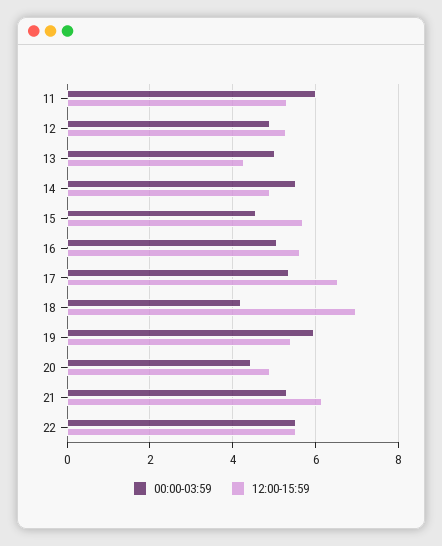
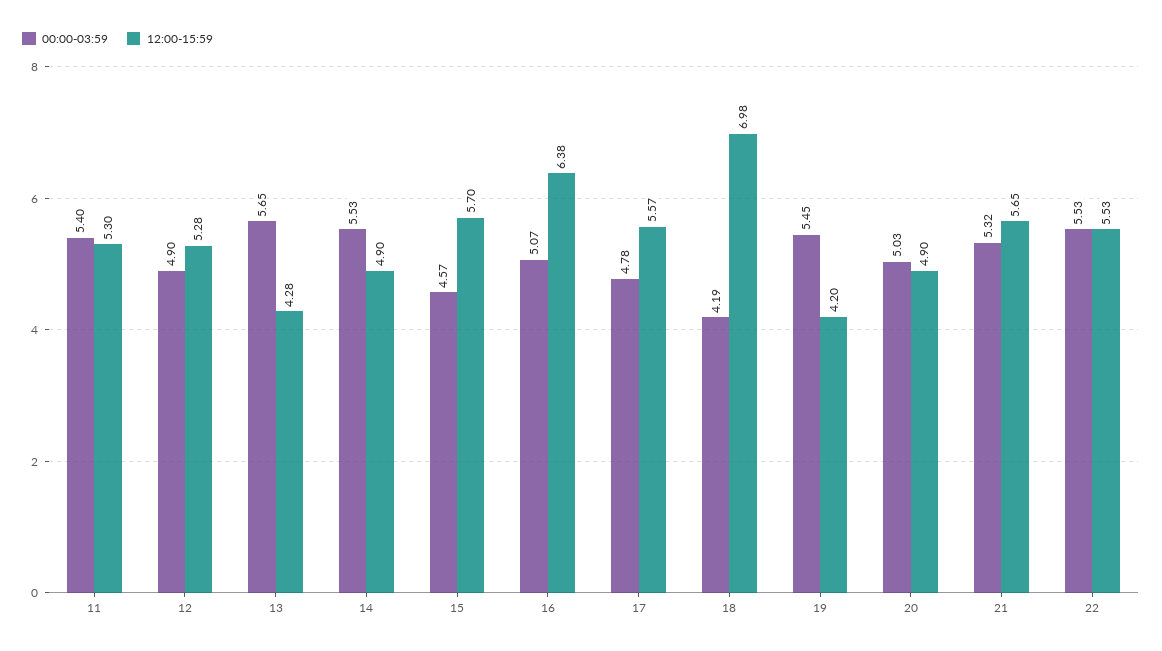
  {
    "00:00-03:59": {
-     "11": 6,
+     "11": 5.4,
      "12": 4.9,
-     "13": 5,
+     "13": 5.65,
      "14": 5.53,
      "15": 4.57,
      "16": 5.07,
-     "17": 5.4,
+     "17": 4.78,
      "18": 4.19,
-     "19": 6,
+     "19": 5.45,
-     "20": 4.4,
+     "20": 5.03,
      "21": 5.32,
      "22": 5.53
    },
    "12:00-15:59": {
      "11": 5.3,
      "12": 5.28,
      "13": 4.28,
      "14": 4.9,
      "15": 5.7,
-     "16": 5.6,
+     "16": 6.38,
-     "17": 6.6,
+     "17": 5.57,
      "18": 6.98,
-     "19": 5.4,
+     "19": 4.2,
      "20": 4.9,
-     "21": 6.2,
+     "21": 5.65,
      "22": 5.53
    }
  }

